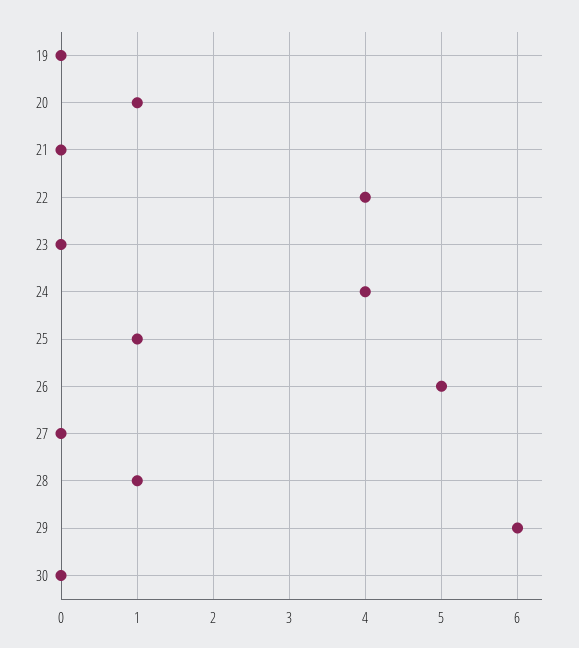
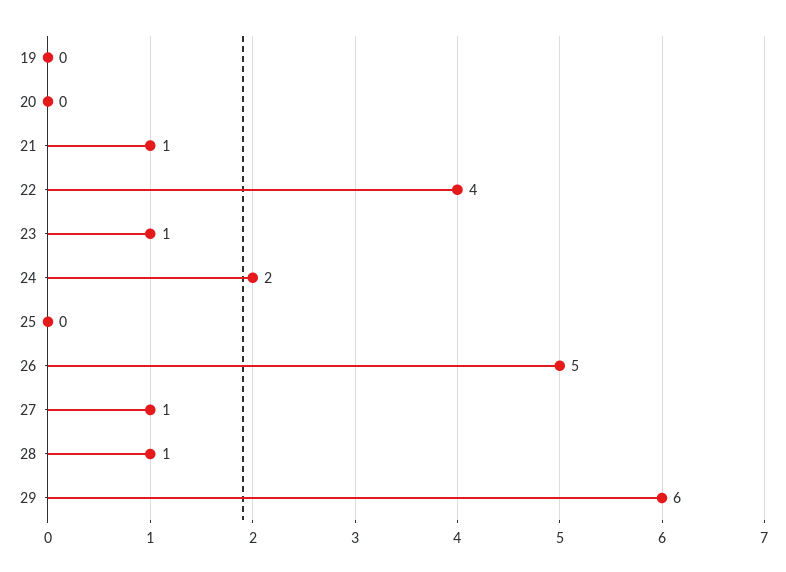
  {
    "19": 0,
-   "20": 1,
+   "20": 0,
-   "21": 0,
+   "21": 1,
    "22": 4,
-   "23": 0,
+   "23": 1,
-   "24": 4,
+   "24": 2,
-   "25": 1,
+   "25": 0,
    "26": 5,
-   "27": 0,
+   "27": 1,
    "28": 1,
-   "29": 6,
+   "29": 6
-   "30": 0
  }

